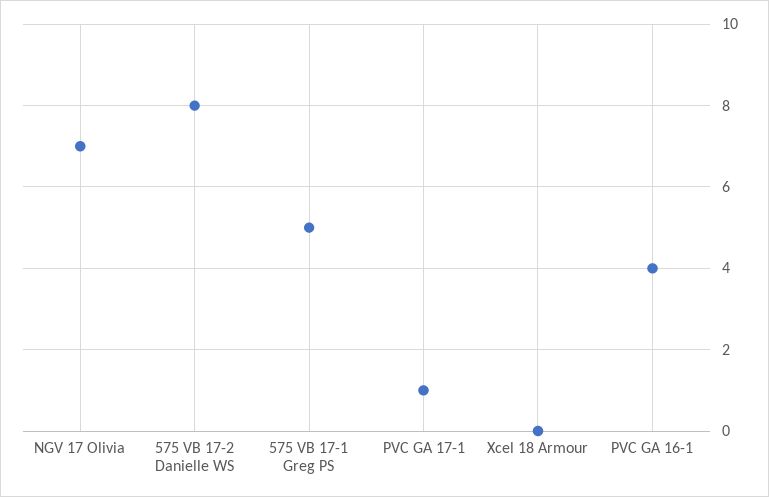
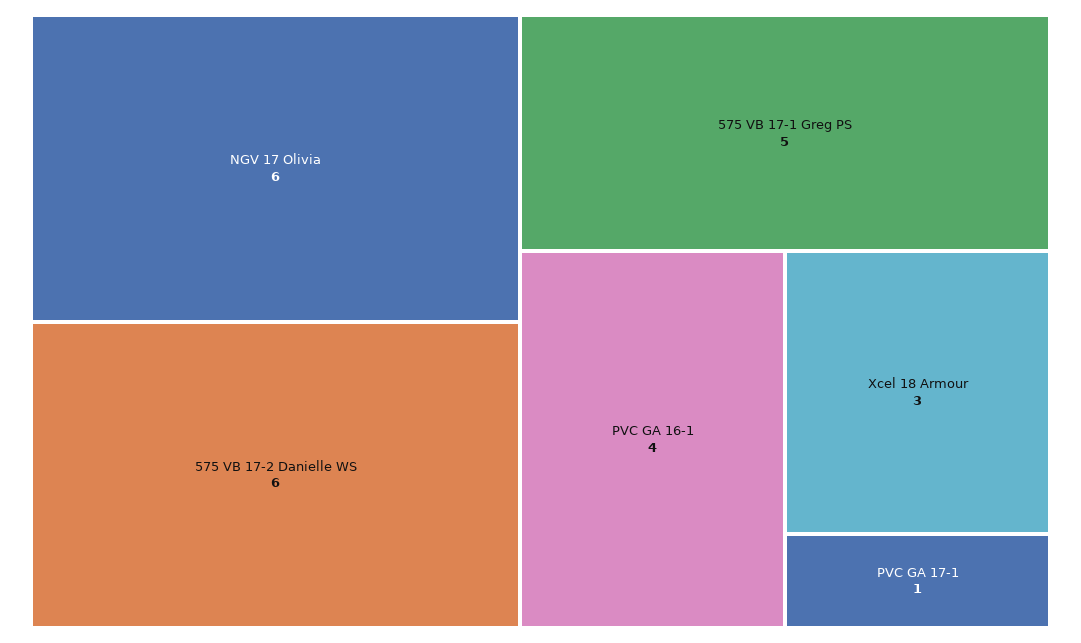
  {
-   "NGV 17 Olivia": 7,
+   "NGV 17 Olivia": 6,
-   "575 VB 17-2 Danielle WS": 8,
+   "575 VB 17-2 Danielle WS": 6,
    "575 VB 17-1 Greg PS": 5,
    "PVC GA 17-1": 1,
-   "Xcel 18 Armour": 0,
+   "Xcel 18 Armour": 3,
    "PVC GA 16-1": 4
  }

